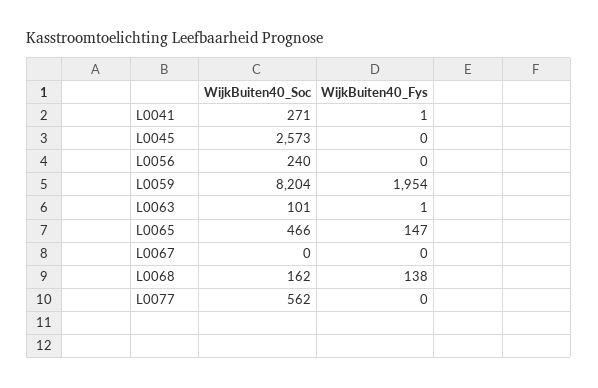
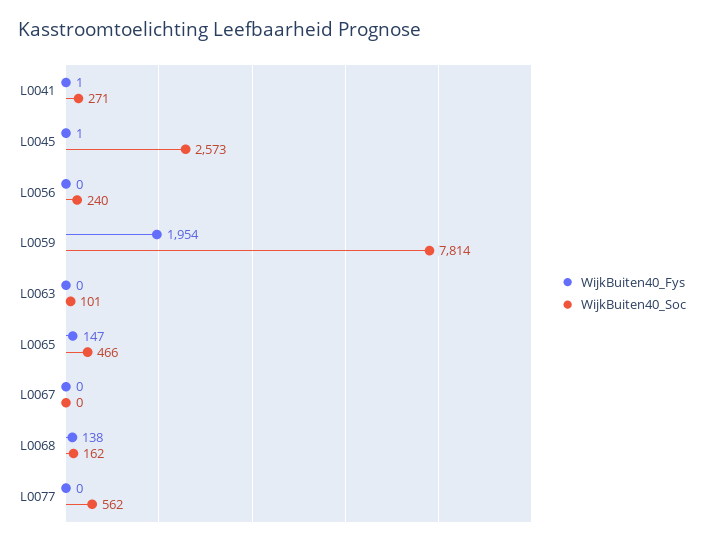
  {
    "WijkBuiten40_Soc": {
      "L0041": 271,
      "L0045": 2573,
      "L0056": 240,
-     "L0059": 8204,
+     "L0059": 7814,
      "L0063": 101,
      "L0065": 466,
      "L0067": 0,
      "L0068": 162,
      "L0077": 562
    },
    "WijkBuiten40_Fys": {
      "L0041": 1,
-     "L0045": 0,
+     "L0045": 1,
      "L0056": 0,
      "L0059": 1954,
-     "L0063": 1,
+     "L0063": 0,
      "L0065": 147,
      "L0067": 0,
      "L0068": 138,
      "L0077": 0
    }
  }

